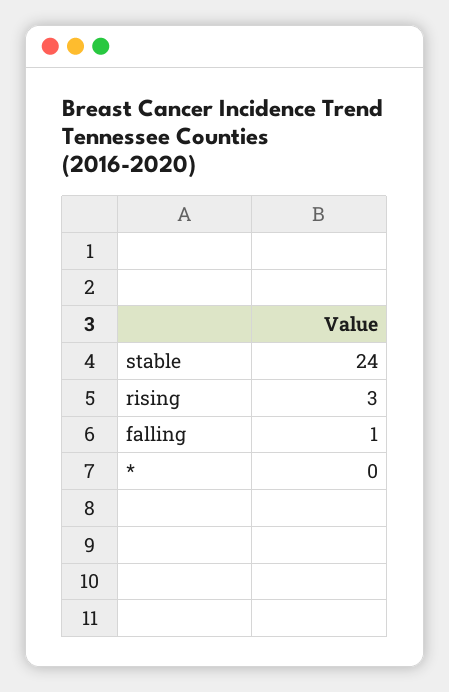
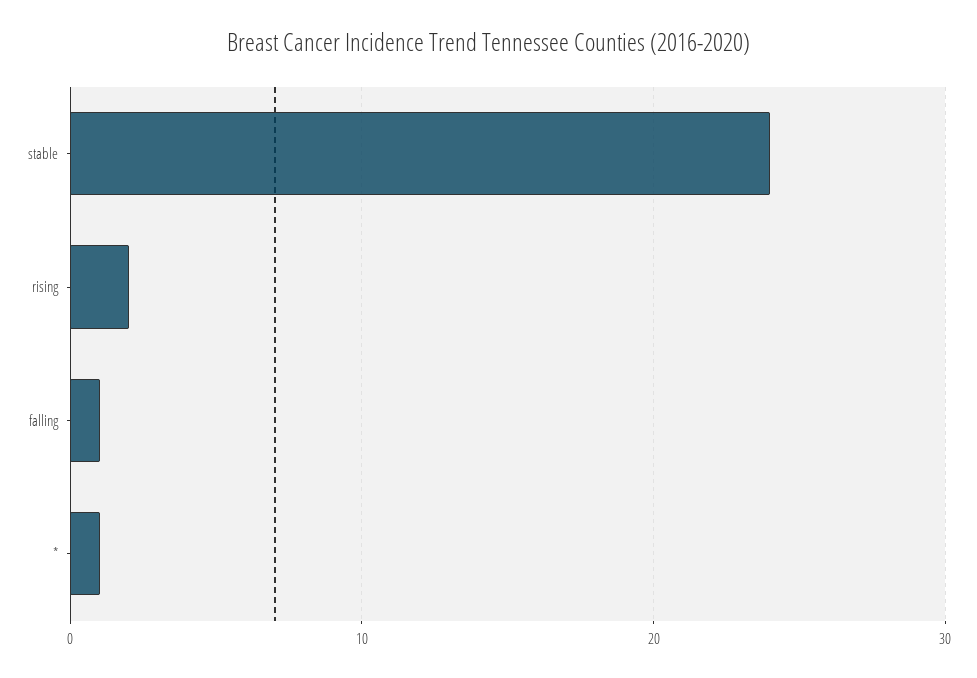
  {
    "stable": 24,
-   "rising": 3,
+   "rising": 2,
    "falling": 1,
-   "*": 0
+   "*": 1
  }

